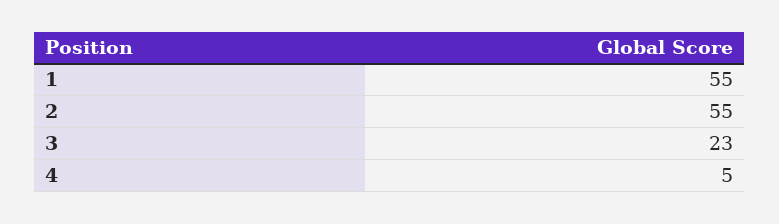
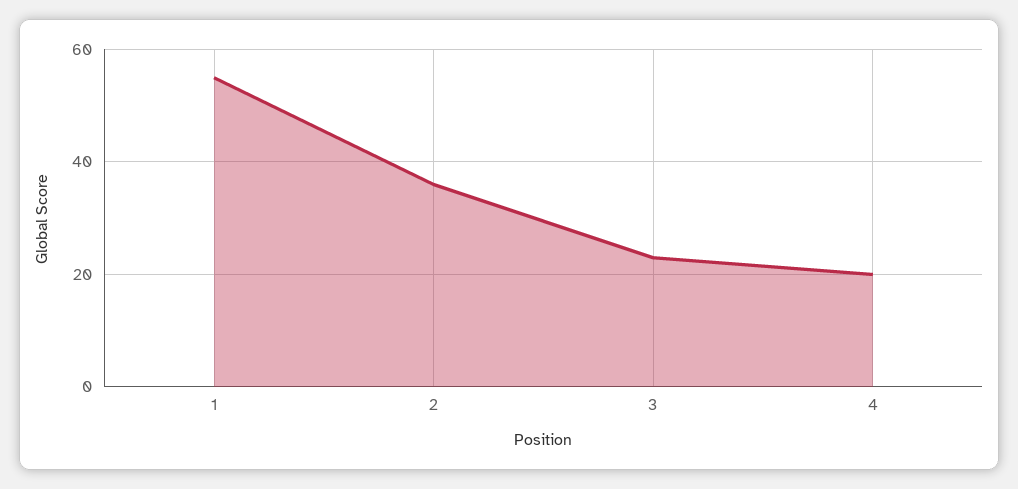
  {
    "1": 55,
-   "2": 55,
+   "2": 35,
    "3": 23,
-   "4": 5
+   "4": 20
  }

